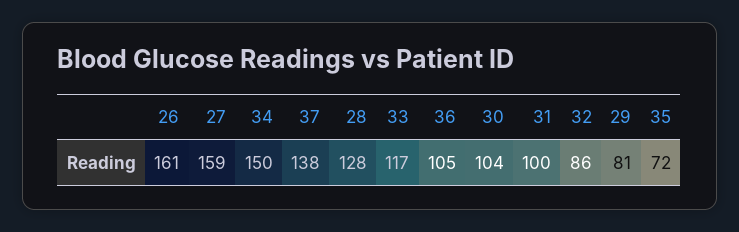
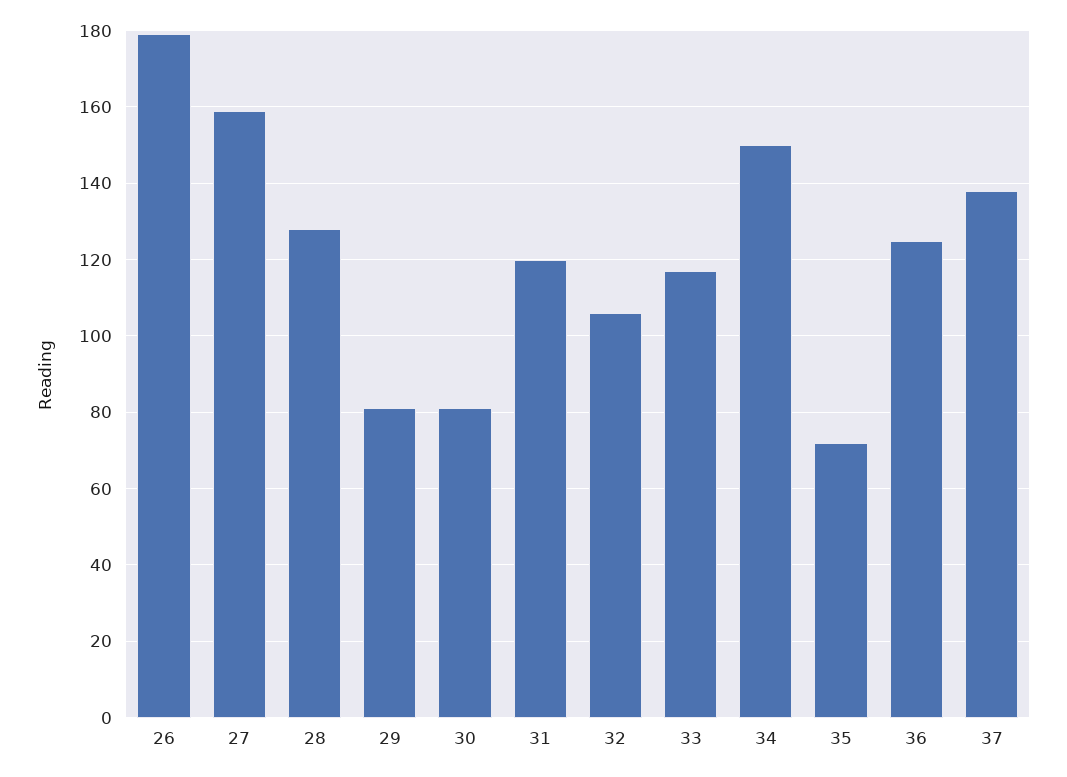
  {
-   "26": 161,
+   "26": 180,
    "27": 159,
    "34": 150,
    "37": 138,
    "28": 128,
    "33": 117,
-   "36": 105,
+   "36": 125,
-   "30": 104,
+   "30": 80,
-   "31": 100,
+   "31": 120,
-   "32": 86,
+   "32": 105,
    "29": 81,
    "35": 72
  }

